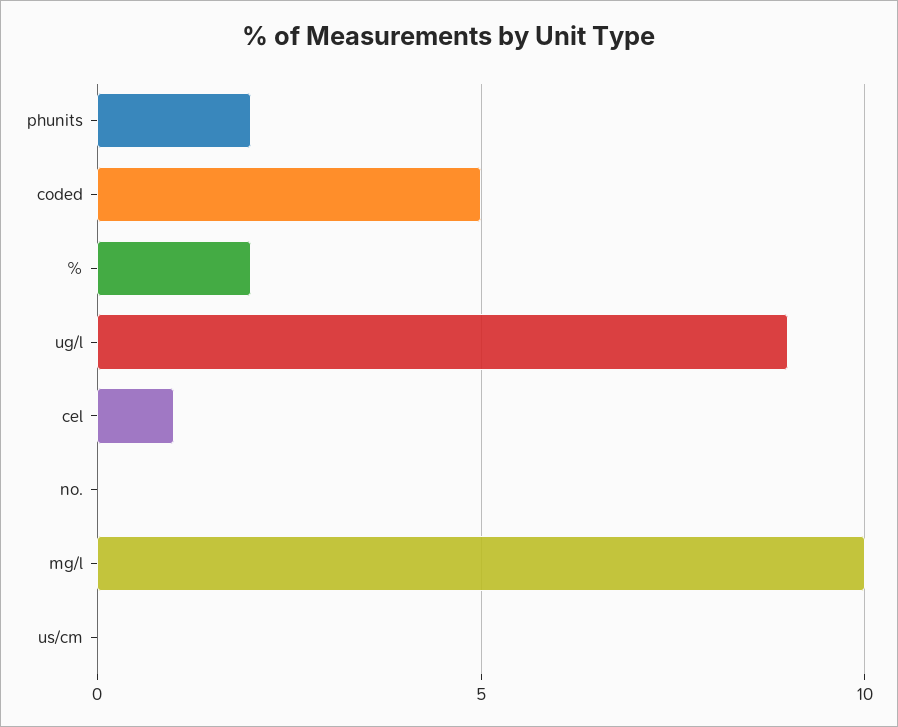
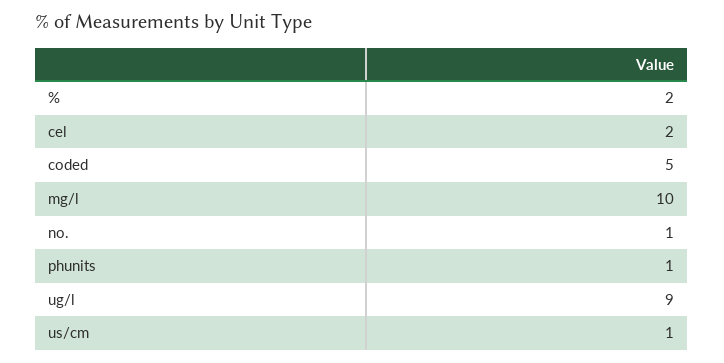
  {
-   "phunits": 2,
+   "phunits": 1,
    "coded": 5,
    "%": 2,
    "ug/l": 9,
-   "cel": 1,
+   "cel": 2,
-   "no.": 0,
+   "no.": 1,
    "mg/l": 10,
-   "us/cm": 0
+   "us/cm": 1
  }

